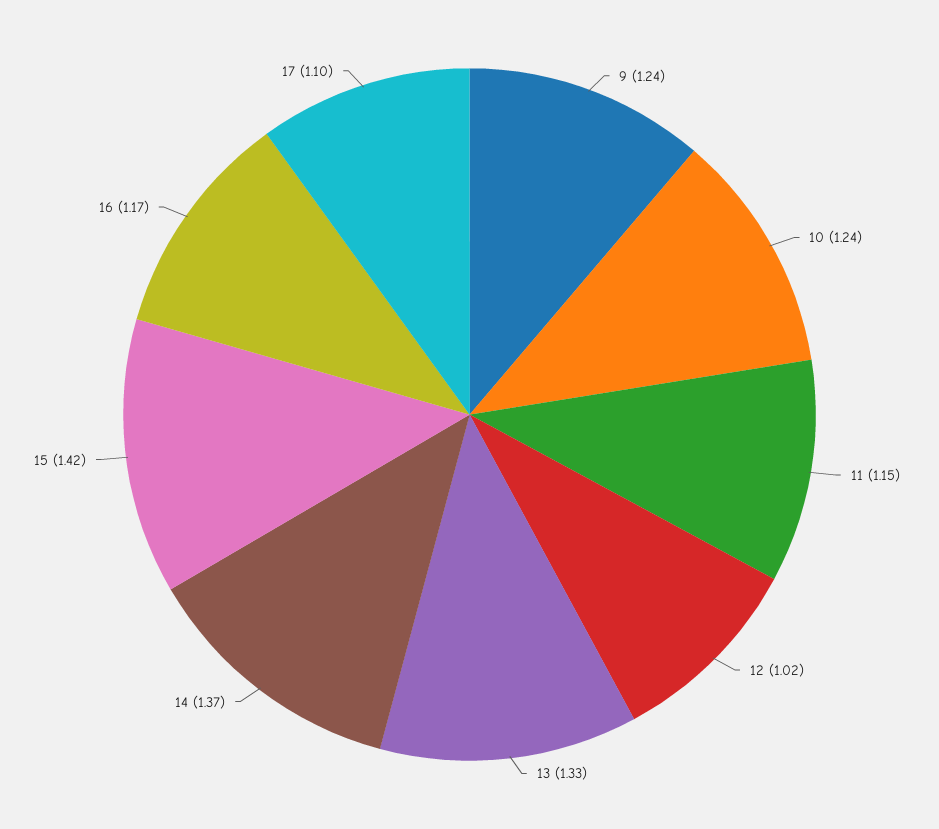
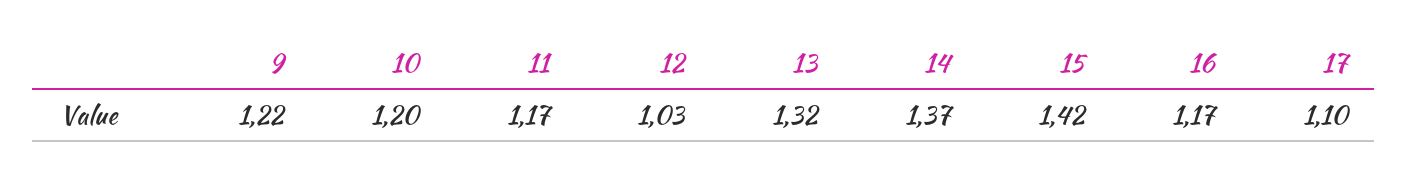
  {
-   "9": 1.24,
+   "9": 1.22,
-   "10": 1.24,
+   "10": 1.2,
-   "11": 1.15,
+   "11": 1.17,
-   "12": 1.02,
+   "12": 1.03,
-   "13": 1.33,
+   "13": 1.32,
    "14": 1.37,
    "15": 1.42,
    "16": 1.17,
    "17": 1.1
  }

